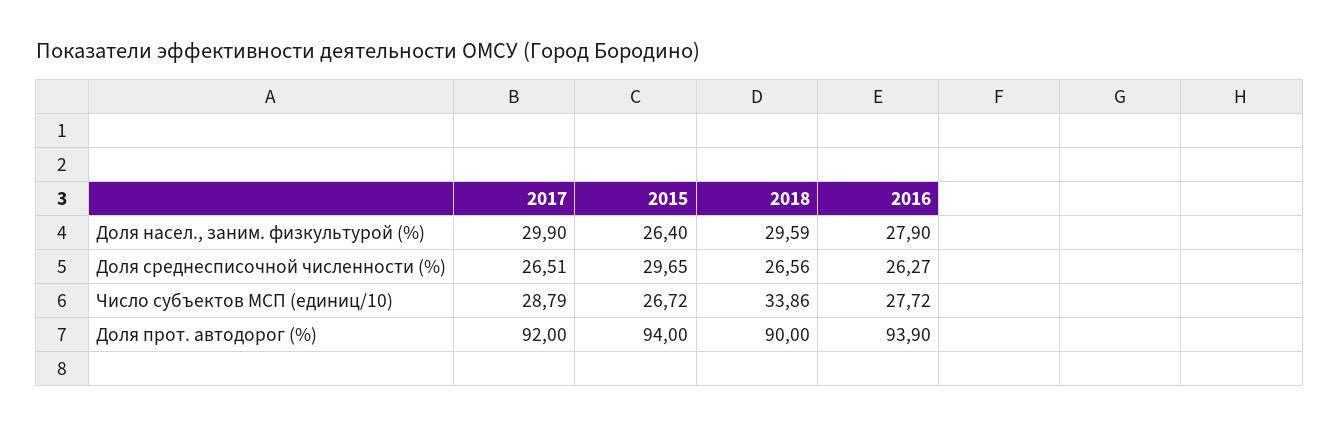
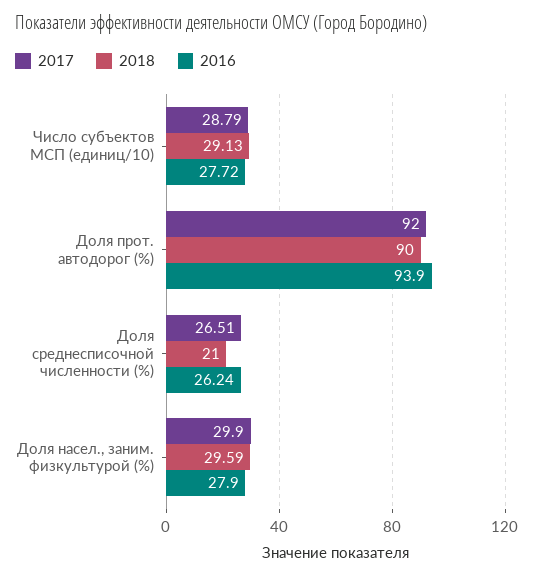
  {
    "2017": {
      "Доля насел., заним. физкультурой (%)": 29.9,
      "Доля среднесписочной численности (%)": 26.51,
      "Число субъектов МСП (единиц/10)": 28.79,
      "Доля прот. автодорог (%)": 92
    },
-   "2015": {
-     "Доля насел., заним. физкультурой (%)": 26.4,
-     "Доля среднесписочной численности (%)": 29.65,
-     "Число субъектов МСП (единиц/10)": 26.72,
-     "Доля прот. автодорог (%)": 94
-   },
    "2018": {
      "Доля насел., заним. физкультурой (%)": 29.59,
-     "Доля среднесписочной численности (%)": 26.56,
+     "Доля среднесписочной численности (%)": 21,
-     "Число субъектов МСП (единиц/10)": 33.86,
+     "Число субъектов МСП (единиц/10)": 29.13,
      "Доля прот. автодорог (%)": 90
    },
    "2016": {
      "Доля насел., заним. физкультурой (%)": 27.9,
-     "Доля среднесписочной численности (%)": 26.27,
+     "Доля среднесписочной численности (%)": 26.24,
      "Число субъектов МСП (единиц/10)": 27.72,
      "Доля прот. автодорог (%)": 93.9
    }
  }

